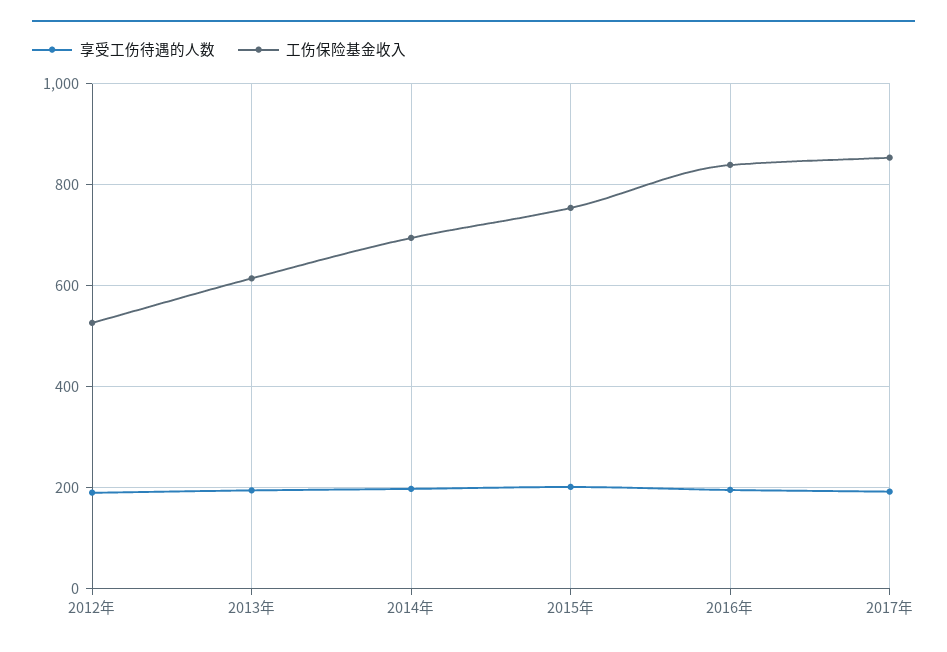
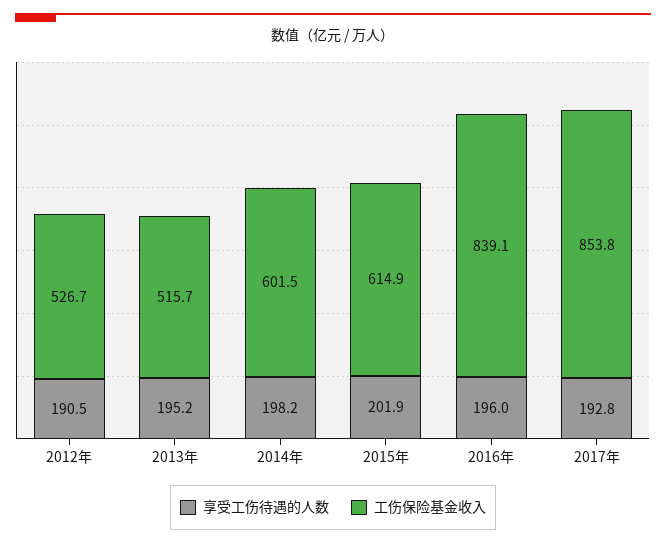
  {
    "享受工伤待遇的人数": {
      "2012年": 190.5,
      "2013年": 195.2,
      "2014年": 198.2,
      "2015年": 201.9,
      "2016年": 196,
      "2017年": 192.8
    },
    "工伤保险基金收入": {
      "2012年": 526.7,
-     "2013年": 620,
+     "2013年": 515.7,
-     "2014年": 700,
+     "2014年": 601.5,
-     "2015年": 760,
+     "2015年": 614.9,
      "2016年": 839.1,
      "2017年": 853.8
    }
  }

